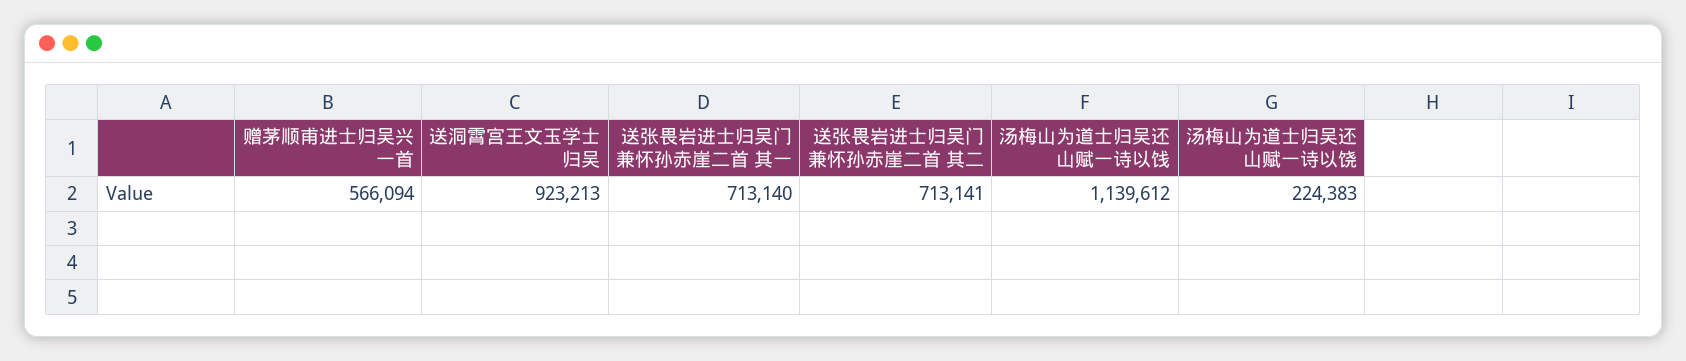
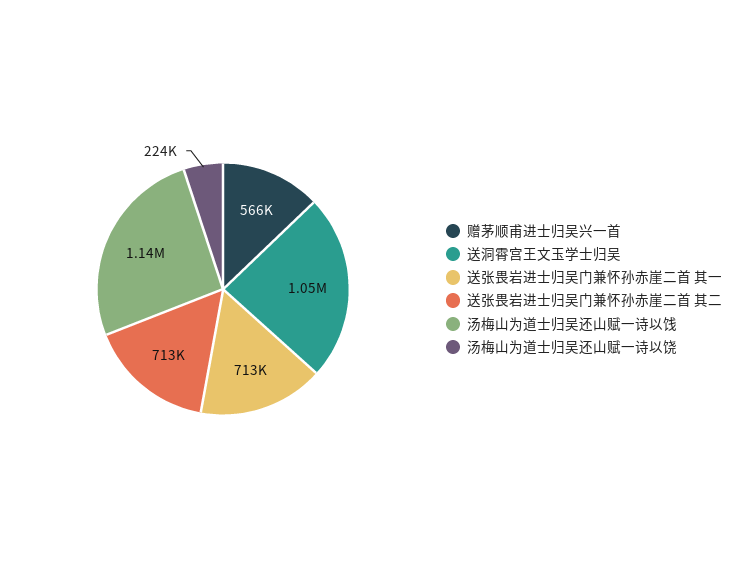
  {
    "赠茅顺甫进士归吴兴一首": 566094,
-   "送洞霄宫王文玉学士归吴": 923213,
+   "送洞霄宫王文玉学士归吴": 1050000,
    "送张畏岩进士归吴门兼怀孙赤崖二首 其一": 713140,
    "送张畏岩进士归吴门兼怀孙赤崖二首 其二": 713141,
    "汤梅山为道士归吴还山赋一诗以饯": 1139612,
    "汤梅山为道士归吴还山赋一诗以饶": 224383
  }

